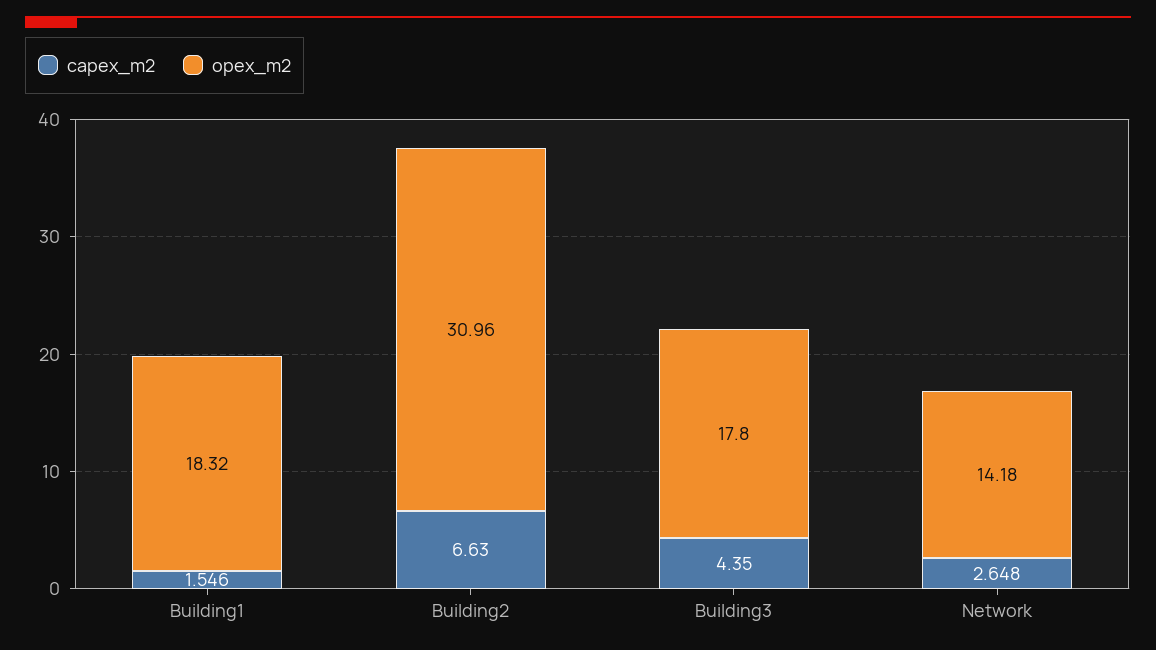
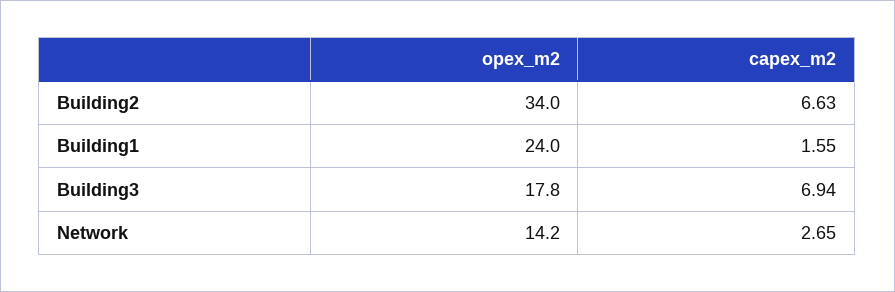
  {
    "capex_m2": {
      "Building1": 1.546,
      "Building2": 6.63,
-     "Building3": 4.35,
+     "Building3": 6.94,
      "Network": 2.648
    },
    "opex_m2": {
-     "Building1": 18.32,
+     "Building1": 24,
-     "Building2": 30.96,
+     "Building2": 34,
      "Building3": 17.8,
      "Network": 14.18
    }
  }

